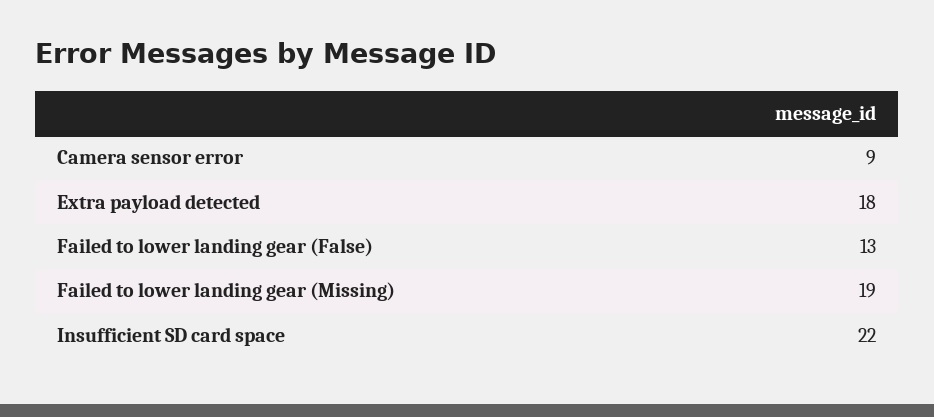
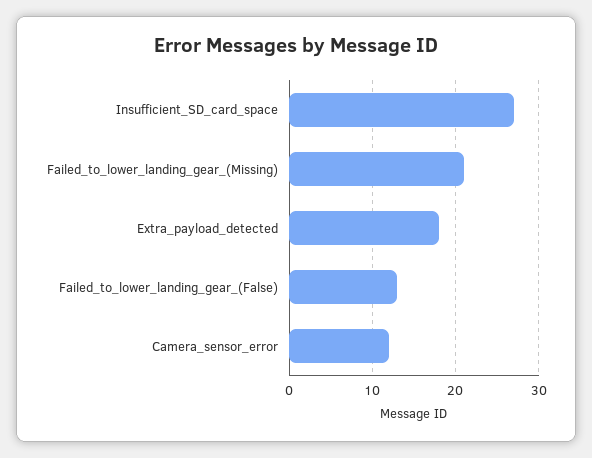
  {
-   "Camera sensor error": 9,
+   "Camera sensor error": 12,
    "Extra payload detected": 18,
    "Failed to lower landing gear (False)": 13,
-   "Failed to lower landing gear (Missing)": 19,
+   "Failed to lower landing gear (Missing)": 21,
-   "Insufficient SD card space": 22
+   "Insufficient SD card space": 27
  }

